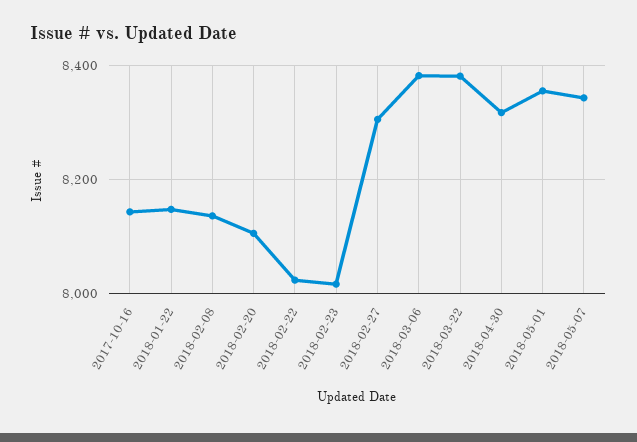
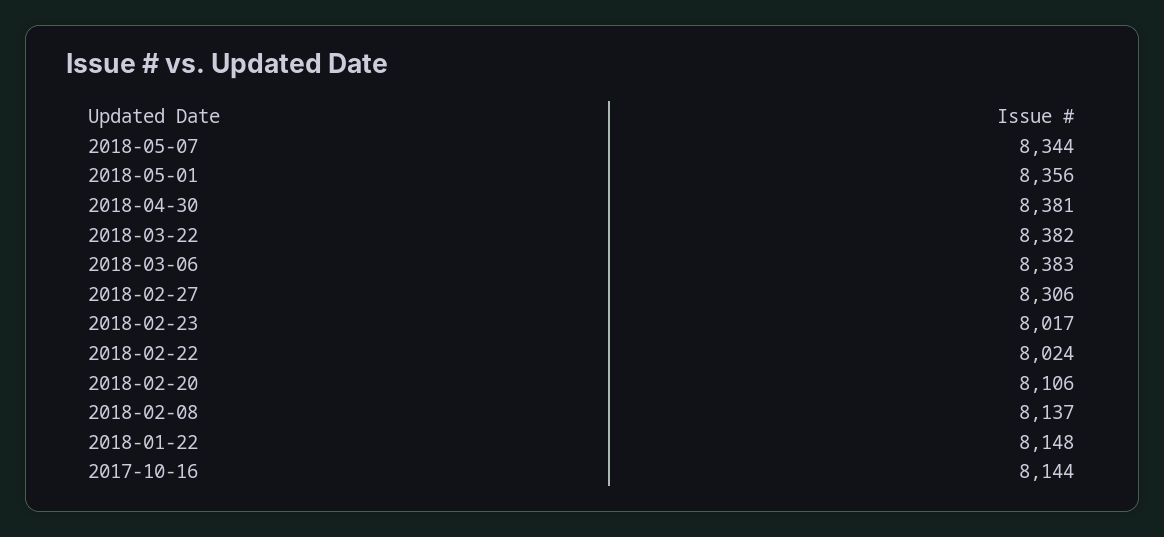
  {
    "2017-10-16": 8144,
    "2018-01-22": 8148,
    "2018-02-08": 8137,
    "2018-02-20": 8106,
    "2018-02-22": 8024,
    "2018-02-23": 8017,
    "2018-02-27": 8306,
    "2018-03-06": 8383,
    "2018-03-22": 8382,
-   "2018-04-30": 8320,
+   "2018-04-30": 8381,
    "2018-05-01": 8356,
    "2018-05-07": 8344
  }

